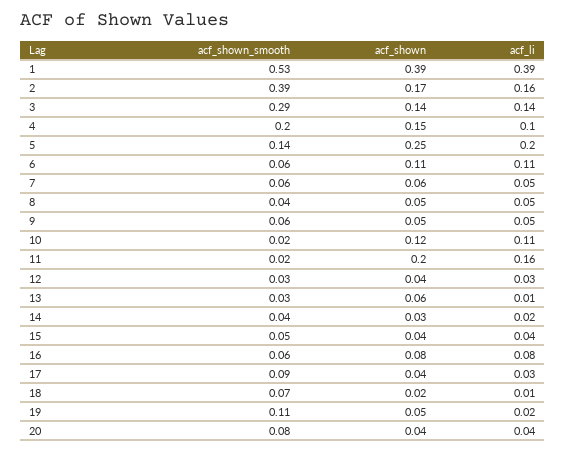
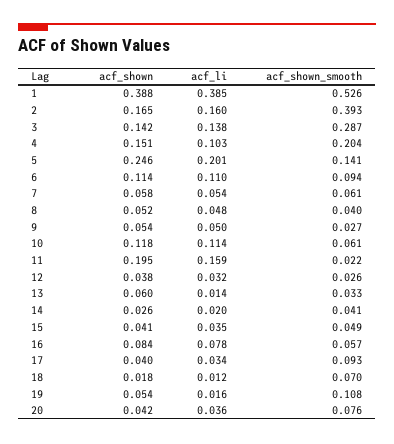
  {
    "acf_shown_smooth": {
      "1": 0.526,
      "2": 0.393,
      "3": 0.287,
      "4": 0.204,
      "5": 0.141,
-     "6": 0.06,
+     "6": 0.094,
      "7": 0.061,
      "8": 0.04,
-     "9": 0.06,
+     "9": 0.027,
-     "10": 0.02,
+     "10": 0.061,
      "11": 0.022,
      "12": 0.026,
      "13": 0.033,
      "14": 0.041,
      "15": 0.049,
      "16": 0.057,
      "17": 0.093,
      "18": 0.07,
      "19": 0.108,
      "20": 0.076
    },
    "acf_shown": {
      "1": 0.388,
      "2": 0.165,
      "3": 0.142,
      "4": 0.151,
      "5": 0.246,
      "6": 0.114,
      "7": 0.058,
      "8": 0.052,
      "9": 0.054,
      "10": 0.118,
      "11": 0.195,
      "12": 0.038,
      "13": 0.06,
      "14": 0.026,
      "15": 0.041,
      "16": 0.084,
      "17": 0.04,
      "18": 0.018,
      "19": 0.054,
      "20": 0.042
    },
    "acf_li": {
      "1": 0.385,
      "2": 0.16,
      "3": 0.138,
      "4": 0.103,
      "5": 0.201,
      "6": 0.11,
      "7": 0.054,
      "8": 0.048,
      "9": 0.05,
      "10": 0.114,
      "11": 0.159,
      "12": 0.032,
      "13": 0.014,
      "14": 0.02,
      "15": 0.035,
      "16": 0.078,
      "17": 0.034,
      "18": 0.012,
      "19": 0.016,
      "20": 0.036
    }
  }

